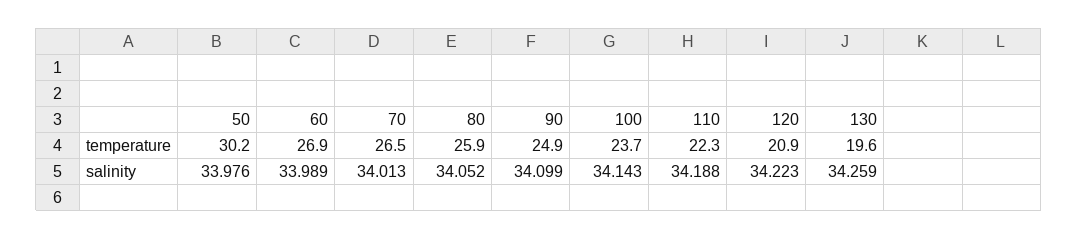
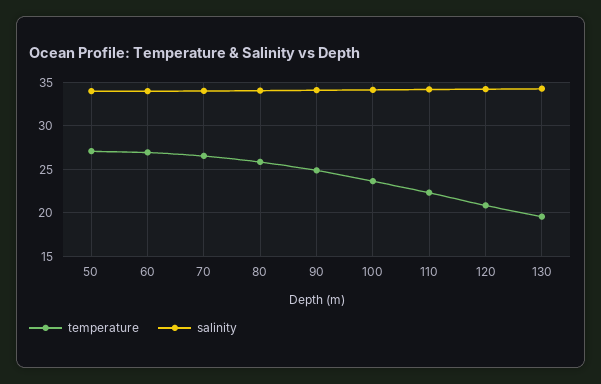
  {
    "temperature": {
-     "50": 30.2,
+     "50": 27,
      "60": 26.9,
      "70": 26.5,
      "80": 25.9,
      "90": 24.9,
      "100": 23.7,
      "110": 22.3,
      "120": 20.9,
      "130": 19.6
    },
    "salinity": {
      "50": 33.976,
      "60": 33.989,
      "70": 34.013,
      "80": 34.052,
      "90": 34.099,
      "100": 34.143,
      "110": 34.188,
      "120": 34.223,
      "130": 34.259
    }
  }

